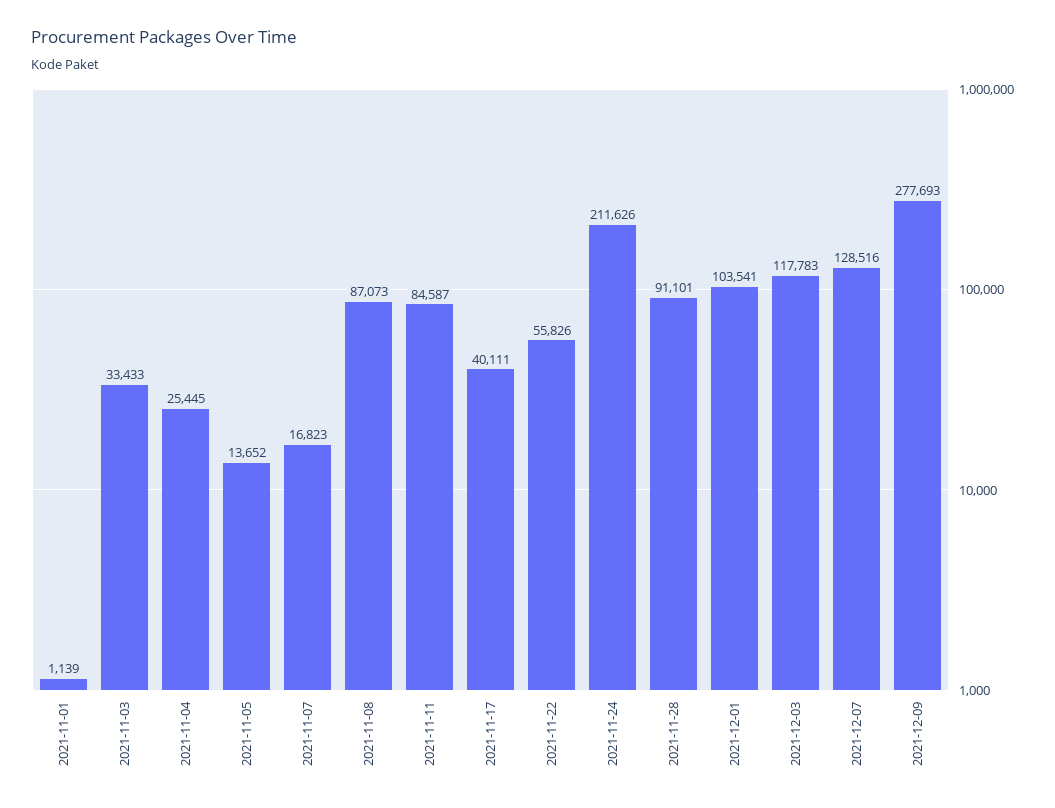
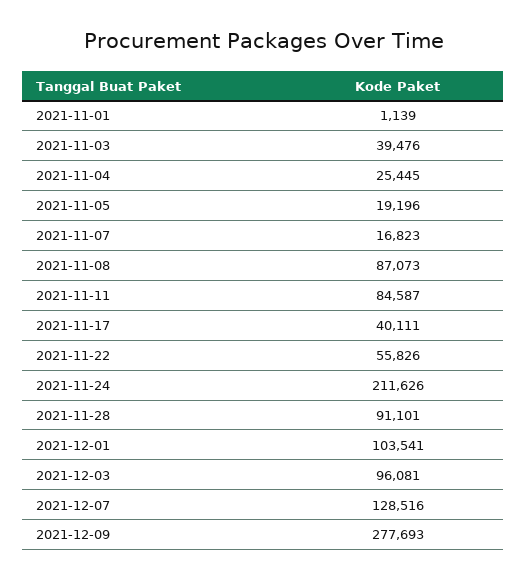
  {
    "2021-11-01": 1139,
-   "2021-11-03": 33433,
+   "2021-11-03": 39476,
    "2021-11-04": 25445,
-   "2021-11-05": 13652,
+   "2021-11-05": 19196,
    "2021-11-07": 16823,
    "2021-11-08": 87073,
    "2021-11-11": 84587,
    "2021-11-17": 40111,
    "2021-11-22": 55826,
    "2021-11-24": 211626,
    "2021-11-28": 91101,
    "2021-12-01": 103541,
-   "2021-12-03": 117783,
+   "2021-12-03": 96081,
    "2021-12-07": 128516,
    "2021-12-09": 277693
  }

